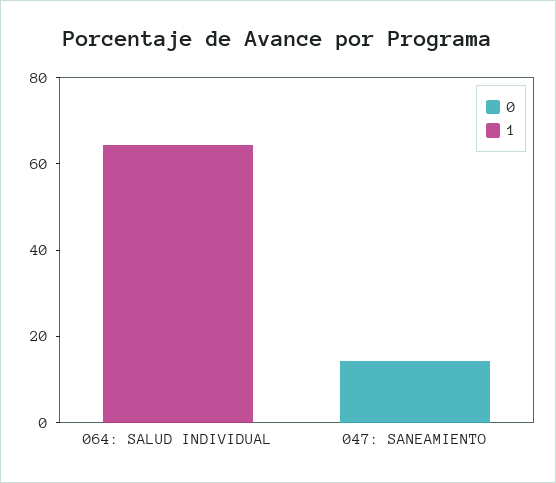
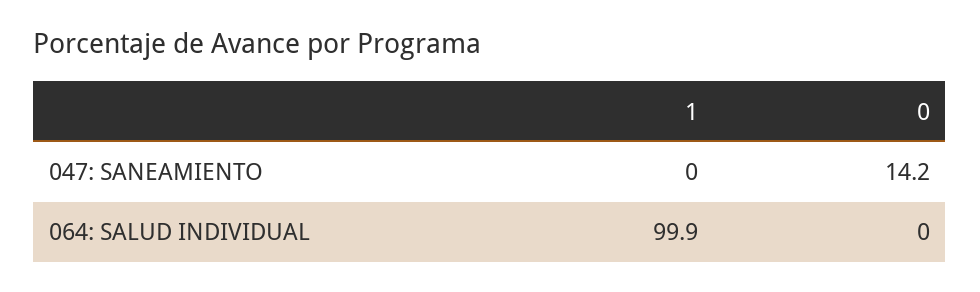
  {
    "0": {
      "064: SALUD INDIVIDUAL": 0,
      "047: SANEAMIENTO": 14.2
    },
    "1": {
-     "064: SALUD INDIVIDUAL": 65,
+     "064: SALUD INDIVIDUAL": 99.9,
      "047: SANEAMIENTO": 0
    }
  }

